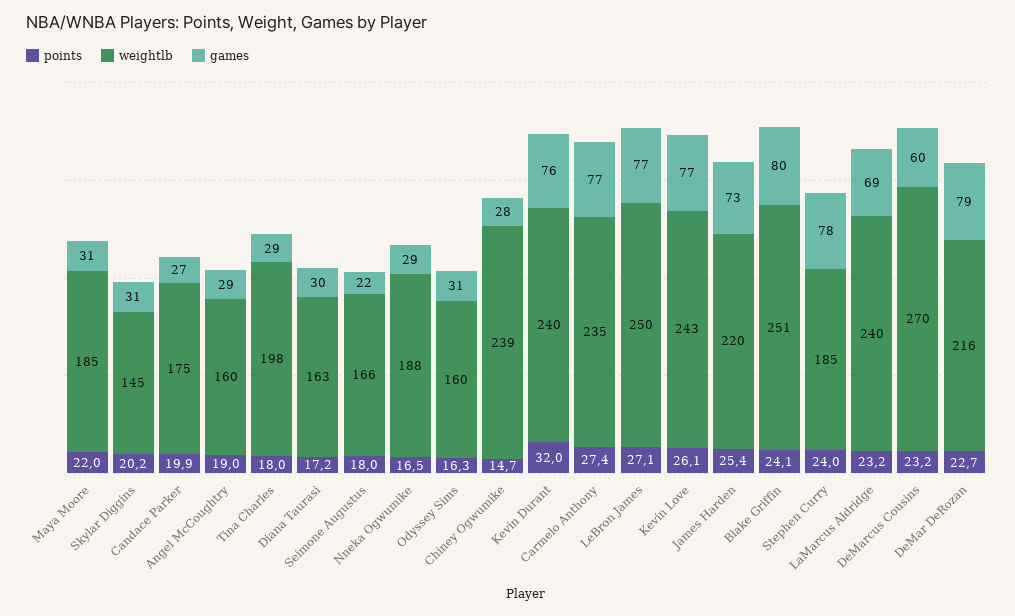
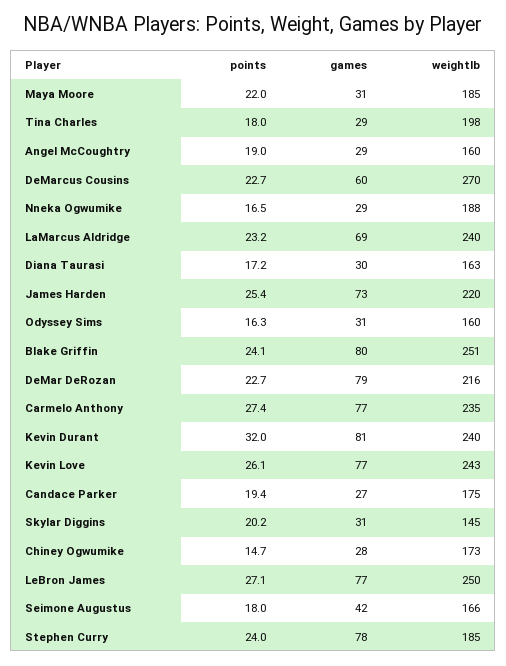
  {
    "points": {
      "Maya Moore": 22,
      "Skylar Diggins": 20.2,
-     "Candace Parker": 19.9,
+     "Candace Parker": 19.4,
      "Angel McCoughtry": 19,
      "Tina Charles": 18,
      "Diana Taurasi": 17.2,
      "Seimone Augustus": 18,
      "Nneka Ogwumike": 16.5,
      "Odyssey Sims": 16.3,
      "Chiney Ogwumike": 14.7,
      "Kevin Durant": 32,
      "Carmelo Anthony": 27.4,
      "LeBron James": 27.1,
      "Kevin Love": 26.1,
      "James Harden": 25.4,
      "Blake Griffin": 24.1,
      "Stephen Curry": 24,
      "LaMarcus Aldridge": 23.2,
-     "DeMarcus Cousins": 23.2,
+     "DeMarcus Cousins": 22.7,
      "DeMar DeRozan": 22.7
    },
    "weightlb": {
      "Maya Moore": 185,
      "Skylar Diggins": 145,
      "Candace Parker": 175,
      "Angel McCoughtry": 160,
      "Tina Charles": 198,
      "Diana Taurasi": 163,
      "Seimone Augustus": 166,
      "Nneka Ogwumike": 188,
      "Odyssey Sims": 160,
-     "Chiney Ogwumike": 239,
+     "Chiney Ogwumike": 173,
      "Kevin Durant": 240,
      "Carmelo Anthony": 235,
      "LeBron James": 250,
      "Kevin Love": 243,
      "James Harden": 220,
      "Blake Griffin": 251,
      "Stephen Curry": 185,
      "LaMarcus Aldridge": 240,
      "DeMarcus Cousins": 270,
      "DeMar DeRozan": 216
    },
    "games": {
      "Maya Moore": 31,
      "Skylar Diggins": 31,
      "Candace Parker": 27,
      "Angel McCoughtry": 29,
      "Tina Charles": 29,
      "Diana Taurasi": 30,
-     "Seimone Augustus": 22,
+     "Seimone Augustus": 42,
      "Nneka Ogwumike": 29,
      "Odyssey Sims": 31,
      "Chiney Ogwumike": 28,
-     "Kevin Durant": 76,
+     "Kevin Durant": 81,
      "Carmelo Anthony": 77,
      "LeBron James": 77,
      "Kevin Love": 77,
      "James Harden": 73,
      "Blake Griffin": 80,
      "Stephen Curry": 78,
      "LaMarcus Aldridge": 69,
      "DeMarcus Cousins": 60,
      "DeMar DeRozan": 79
    }
  }

